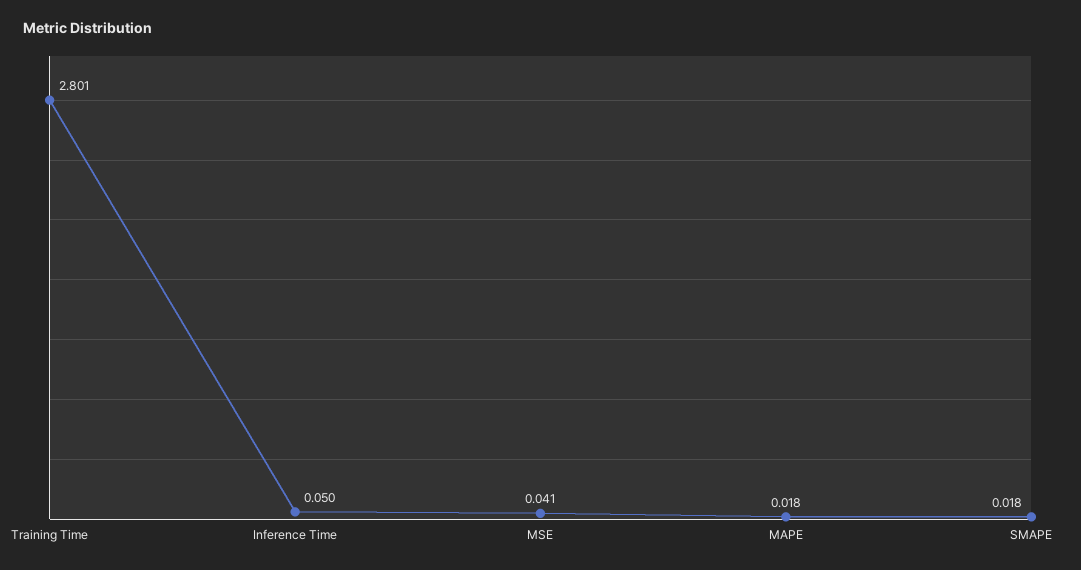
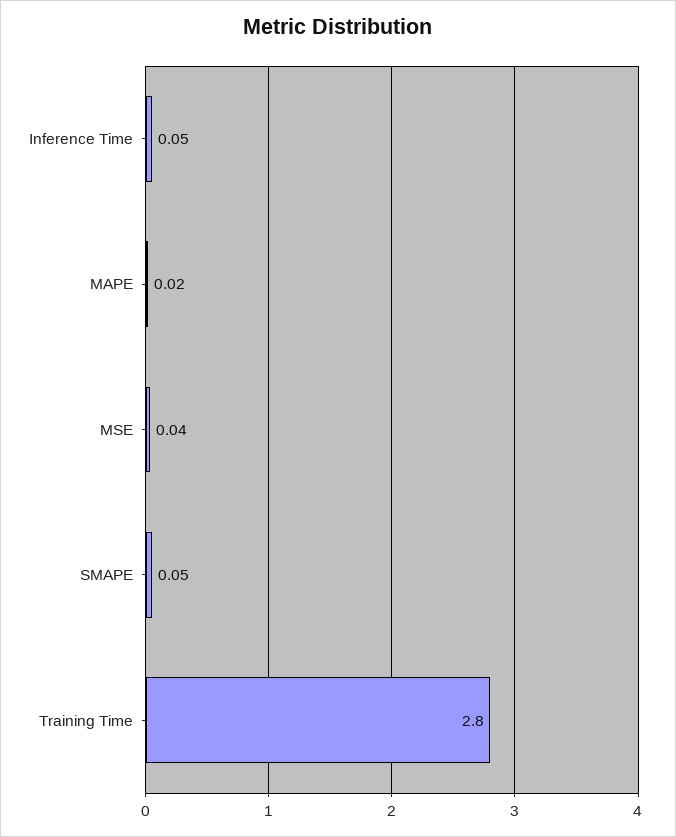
  {
    "Training Time": 2.801,
    "Inference Time": 0.05,
    "MSE": 0.041,
    "MAPE": 0.018,
-   "SMAPE": 0.018
+   "SMAPE": 0.05
  }

